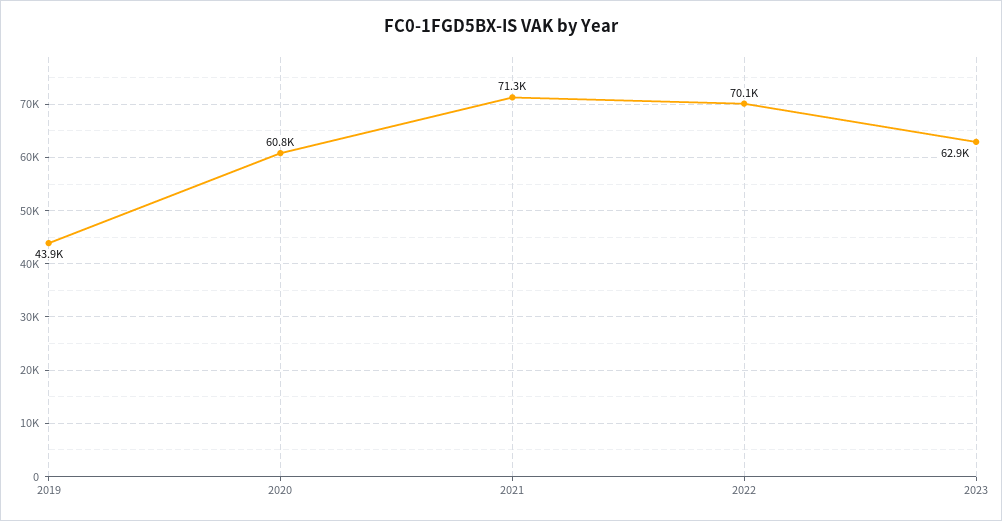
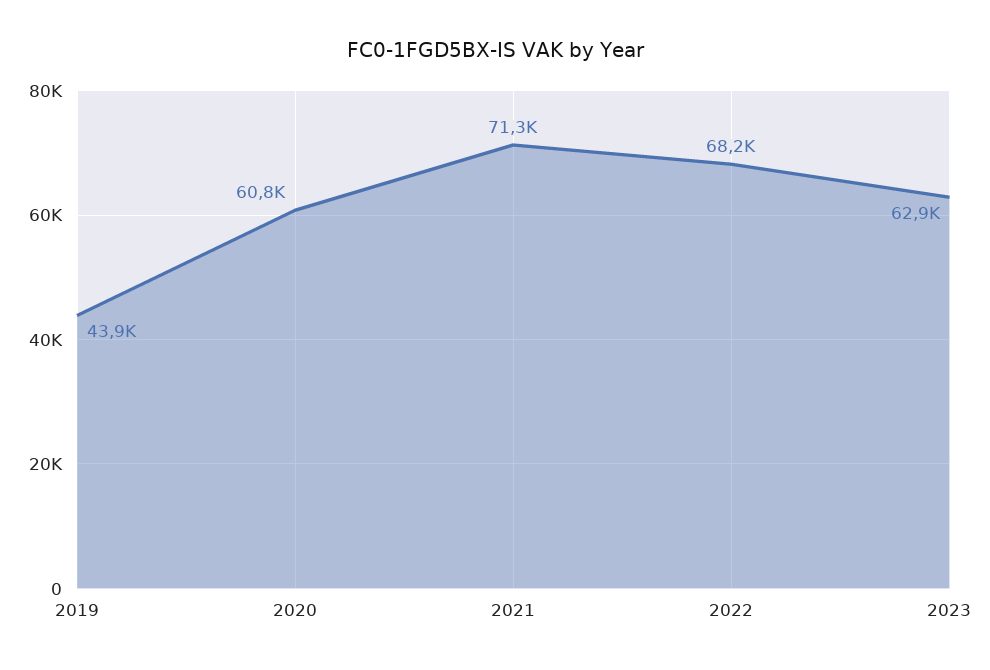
  {
    "2019": 43900,
    "2020": 60800,
    "2021": 71300,
-   "2022": 70100,
+   "2022": 68200,
    "2023": 62900
  }

